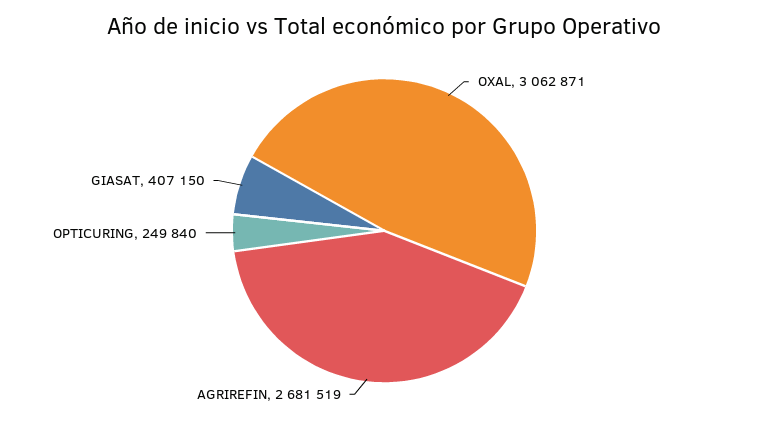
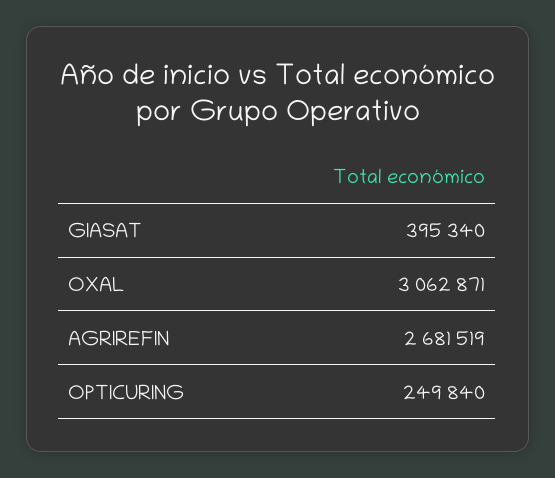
  {
    "OXAL": 3062871,
    "AGRIREFIN": 2681519,
    "OPTICURING": 249840,
-   "GIASAT": 407150
+   "GIASAT": 395340
  }

